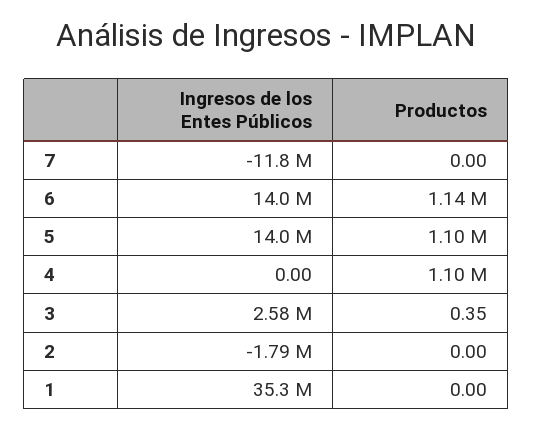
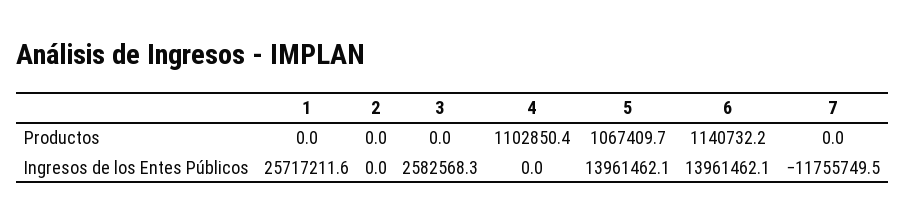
  {
    "Ingresos de los Entes Públicos": {
      "7": -11755749.5,
      "6": 13961462.1,
      "5": 13961462.1,
      "4": 0,
      "3": 2582568.3,
-     "2": -1790000,
+     "2": 0,
-     "1": 35300000
+     "1": 25717211.6
    },
    "Productos": {
      "7": 0,
      "6": 1140732.2,
-     "5": 1100000,
+     "5": 1067409.7,
      "4": 1102850.4,
-     "3": 0.35,
+     "3": 0,
      "2": 0,
      "1": 0
    }
  }

